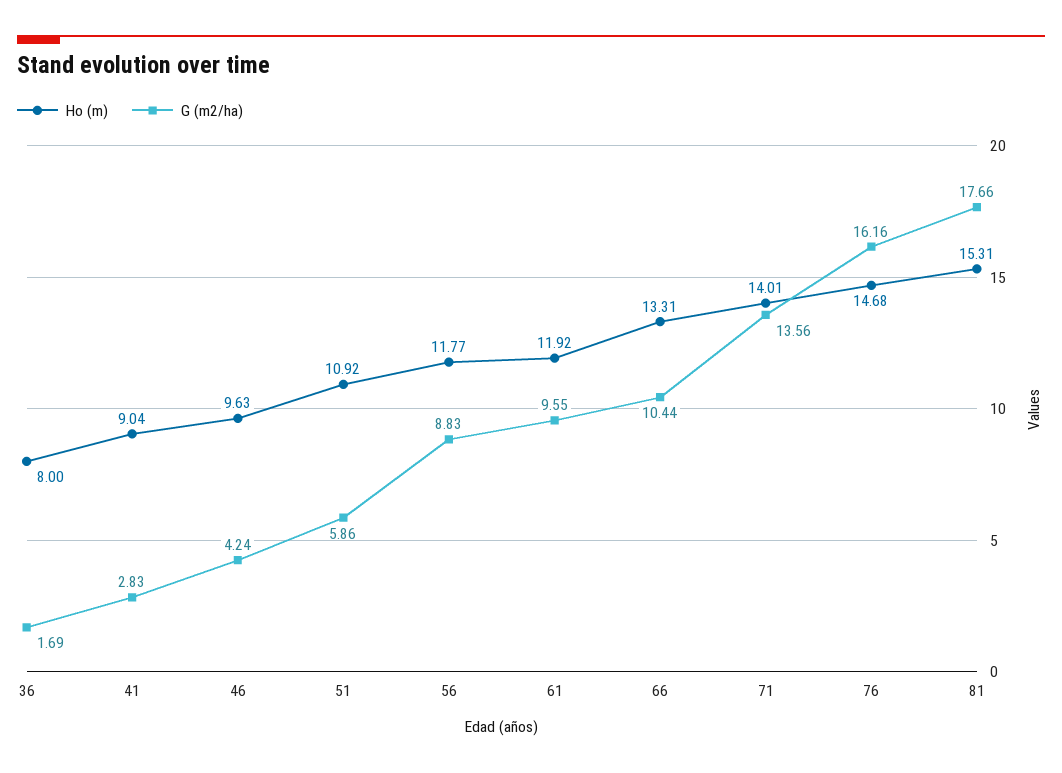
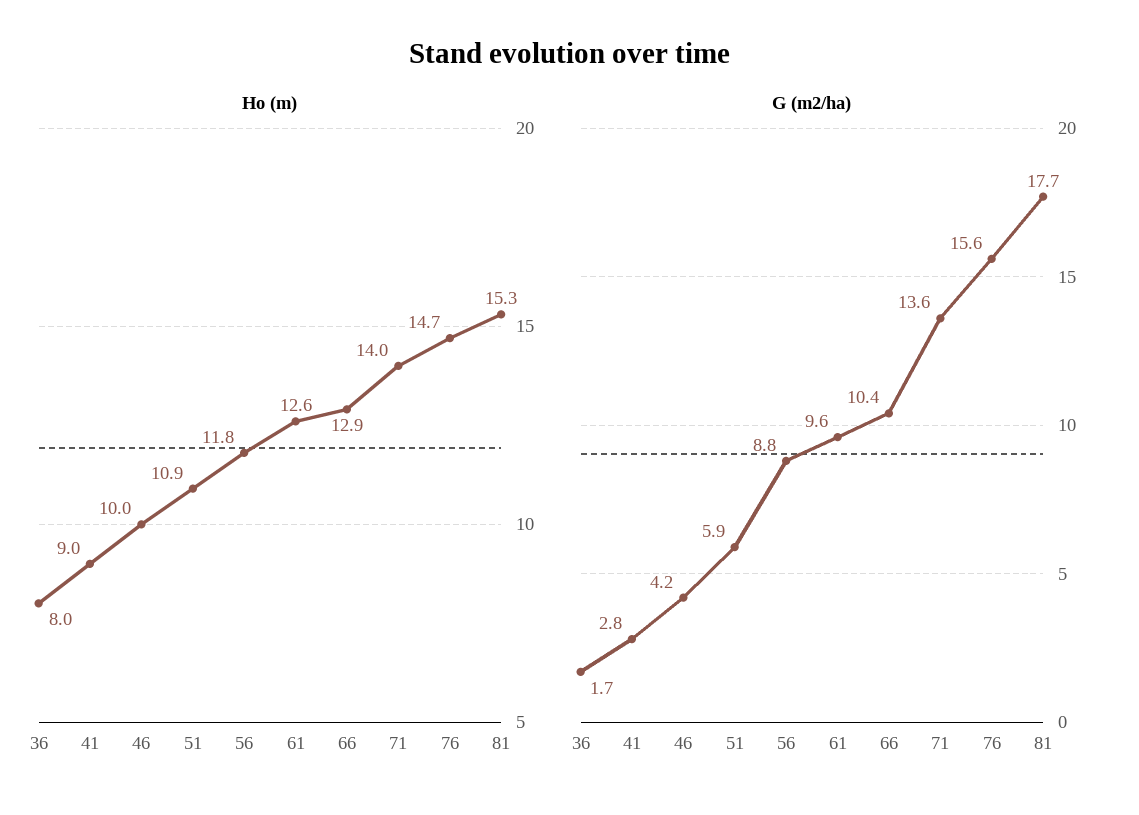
  {
    "Ho (m)": {
      "36": 8,
      "41": 9.04,
-     "46": 9.63,
+     "46": 10,
      "51": 10.92,
      "56": 11.77,
-     "61": 11.92,
+     "61": 12.6,
-     "66": 13.31,
+     "66": 12.9,
      "71": 14.01,
      "76": 14.68,
      "81": 15.31
    },
    "G (m2/ha)": {
      "36": 1.69,
      "41": 2.83,
      "46": 4.24,
      "51": 5.86,
      "56": 8.83,
      "61": 9.55,
      "66": 10.44,
      "71": 13.56,
-     "76": 16.16,
+     "76": 15.6,
      "81": 17.66
    }
  }

